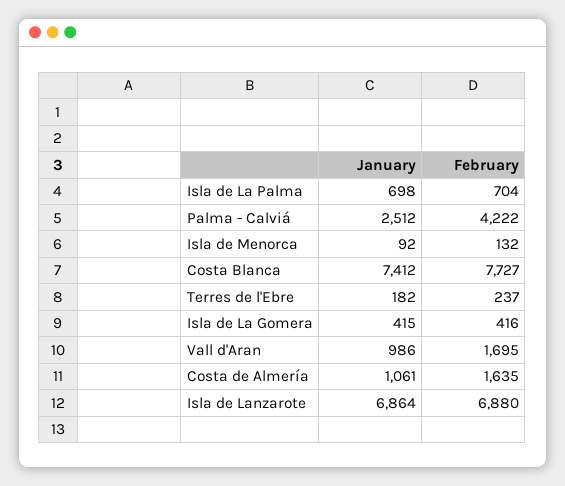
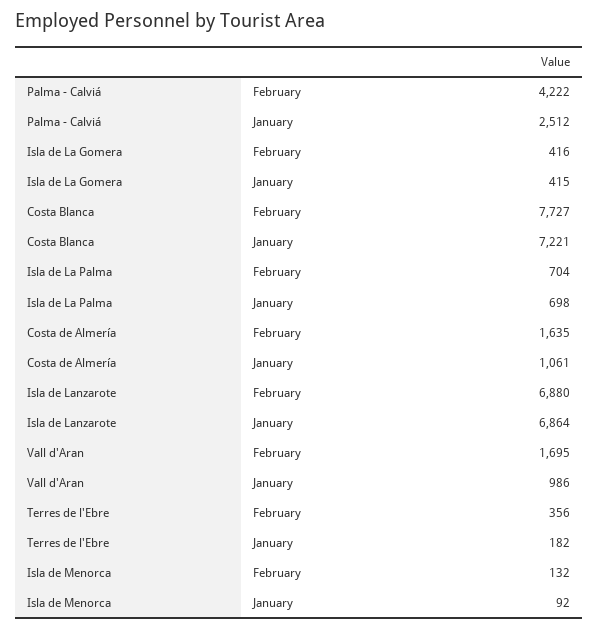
  {
    "January": {
      "Isla de La Palma": 698,
      "Palma - Calviá": 2512,
      "Isla de Menorca": 92,
-     "Costa Blanca": 7412,
+     "Costa Blanca": 7221,
      "Terres de l'Ebre": 182,
      "Isla de La Gomera": 415,
      "Vall d'Aran": 986,
      "Costa de Almería": 1061,
      "Isla de Lanzarote": 6864
    },
    "February": {
      "Isla de La Palma": 704,
      "Palma - Calviá": 4222,
      "Isla de Menorca": 132,
      "Costa Blanca": 7727,
-     "Terres de l'Ebre": 237,
+     "Terres de l'Ebre": 356,
      "Isla de La Gomera": 416,
      "Vall d'Aran": 1695,
      "Costa de Almería": 1635,
      "Isla de Lanzarote": 6880
    }
  }

